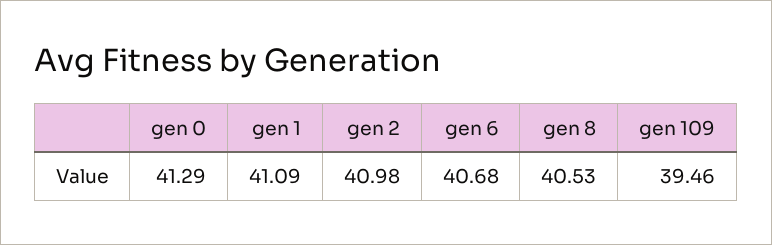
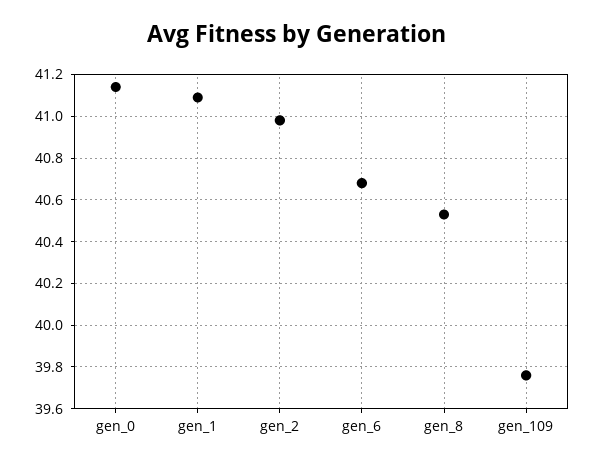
  {
-   "gen 0": 41.29,
+   "gen 0": 41.15,
    "gen 1": 41.09,
    "gen 2": 40.98,
    "gen 6": 40.68,
    "gen 8": 40.53,
-   "gen 109": 39.46
+   "gen 109": 39.75
  }

